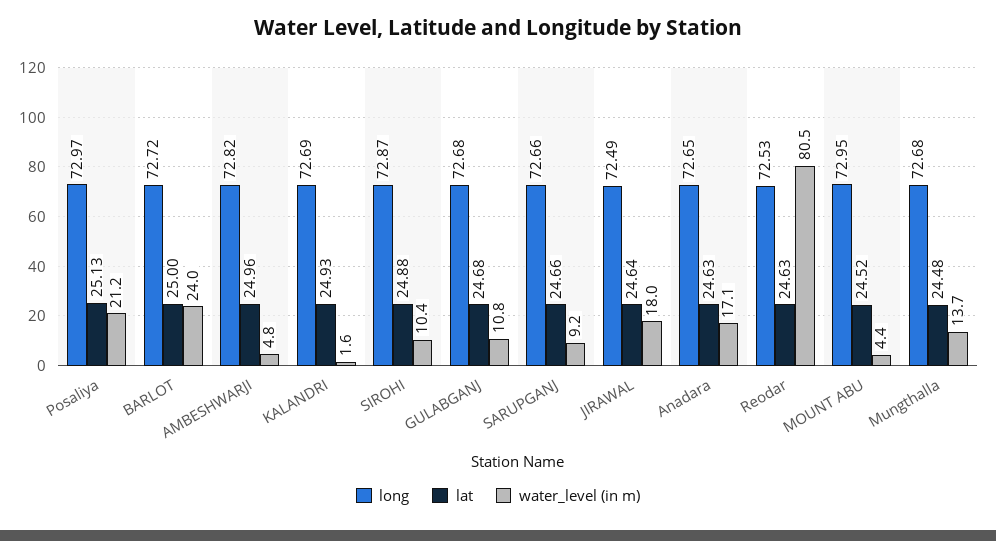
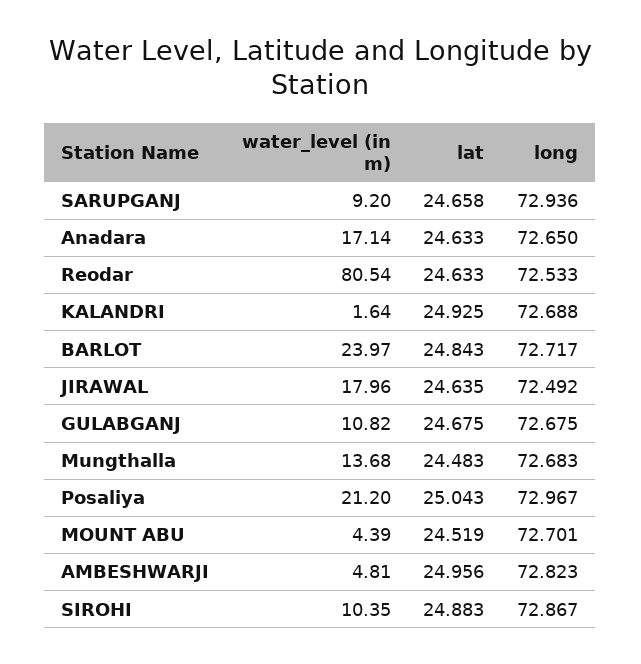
  {
    "long": {
      "Posaliya": 72.967,
      "BARLOT": 72.717,
      "AMBESHWARJI": 72.823,
      "KALANDRI": 72.688,
      "SIROHI": 72.867,
      "GULABGANJ": 72.675,
-     "SARUPGANJ": 72.66,
+     "SARUPGANJ": 72.936,
      "JIRAWAL": 72.492,
      "Anadara": 72.65,
      "Reodar": 72.533,
-     "MOUNT ABU": 72.95,
+     "MOUNT ABU": 72.701,
      "Mungthalla": 72.683
    },
    "lat": {
-     "Posaliya": 25.13,
+     "Posaliya": 25.043,
-     "BARLOT": 25,
+     "BARLOT": 24.843,
      "AMBESHWARJI": 24.956,
      "KALANDRI": 24.925,
      "SIROHI": 24.883,
      "GULABGANJ": 24.675,
      "SARUPGANJ": 24.658,
      "JIRAWAL": 24.635,
      "Anadara": 24.633,
      "Reodar": 24.633,
      "MOUNT ABU": 24.519,
      "Mungthalla": 24.483
    },
    "water_level (in m)": {
      "Posaliya": 21.2,
      "BARLOT": 23.97,
      "AMBESHWARJI": 4.81,
      "KALANDRI": 1.64,
      "SIROHI": 10.35,
      "GULABGANJ": 10.82,
      "SARUPGANJ": 9.2,
      "JIRAWAL": 17.96,
      "Anadara": 17.14,
      "Reodar": 80.54,
      "MOUNT ABU": 4.39,
      "Mungthalla": 13.68
    }
  }

